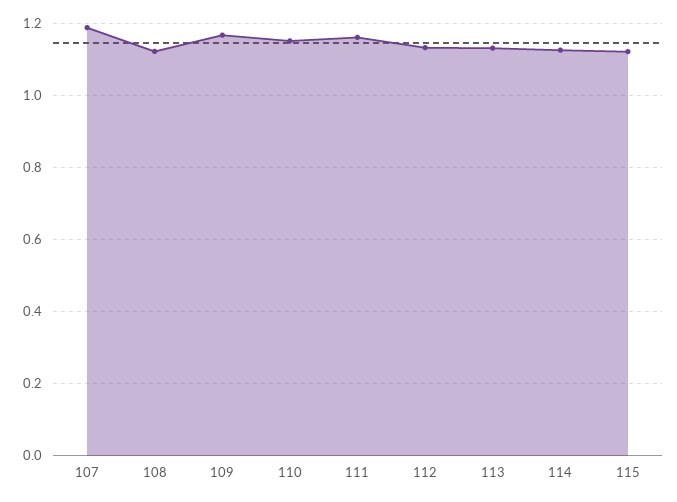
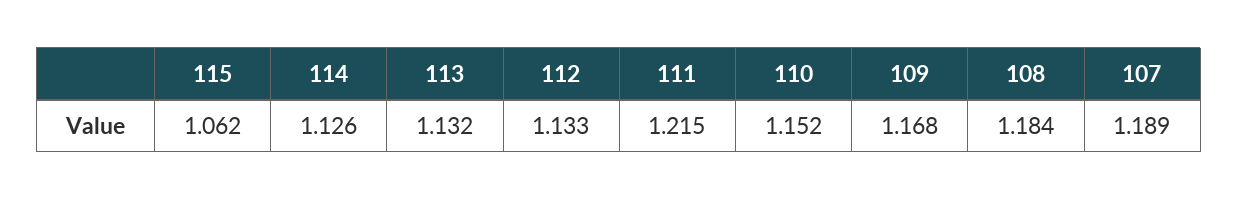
  {
    "107": 1.189,
-   "108": 1.12,
+   "108": 1.184,
    "109": 1.168,
    "110": 1.152,
-   "111": 1.16,
+   "111": 1.215,
    "112": 1.133,
    "113": 1.132,
    "114": 1.126,
-   "115": 1.12
+   "115": 1.062
  }

